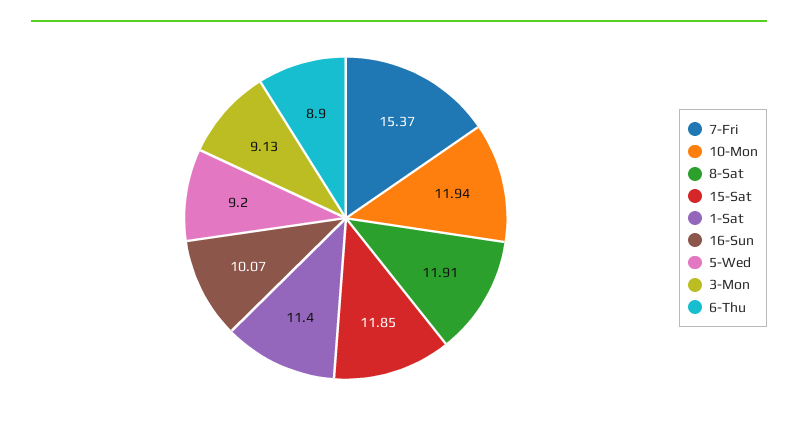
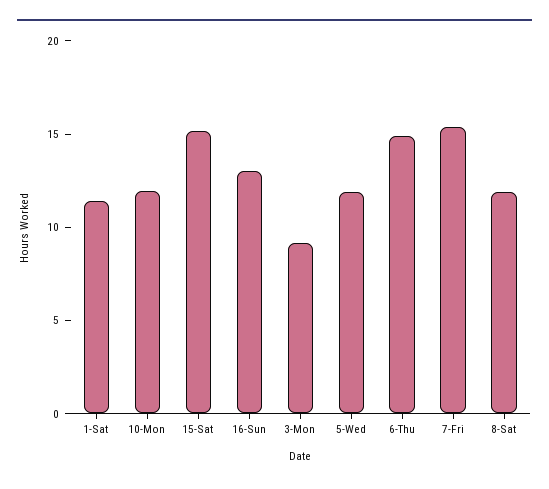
  {
    "7-Fri": 15.37,
    "10-Mon": 11.94,
    "8-Sat": 11.91,
-   "15-Sat": 11.85,
+   "15-Sat": 15,
    "1-Sat": 11.4,
-   "16-Sun": 10.07,
+   "16-Sun": 13,
-   "5-Wed": 9.2,
+   "5-Wed": 12,
    "3-Mon": 9.13,
-   "6-Thu": 8.9
+   "6-Thu": 15
  }

